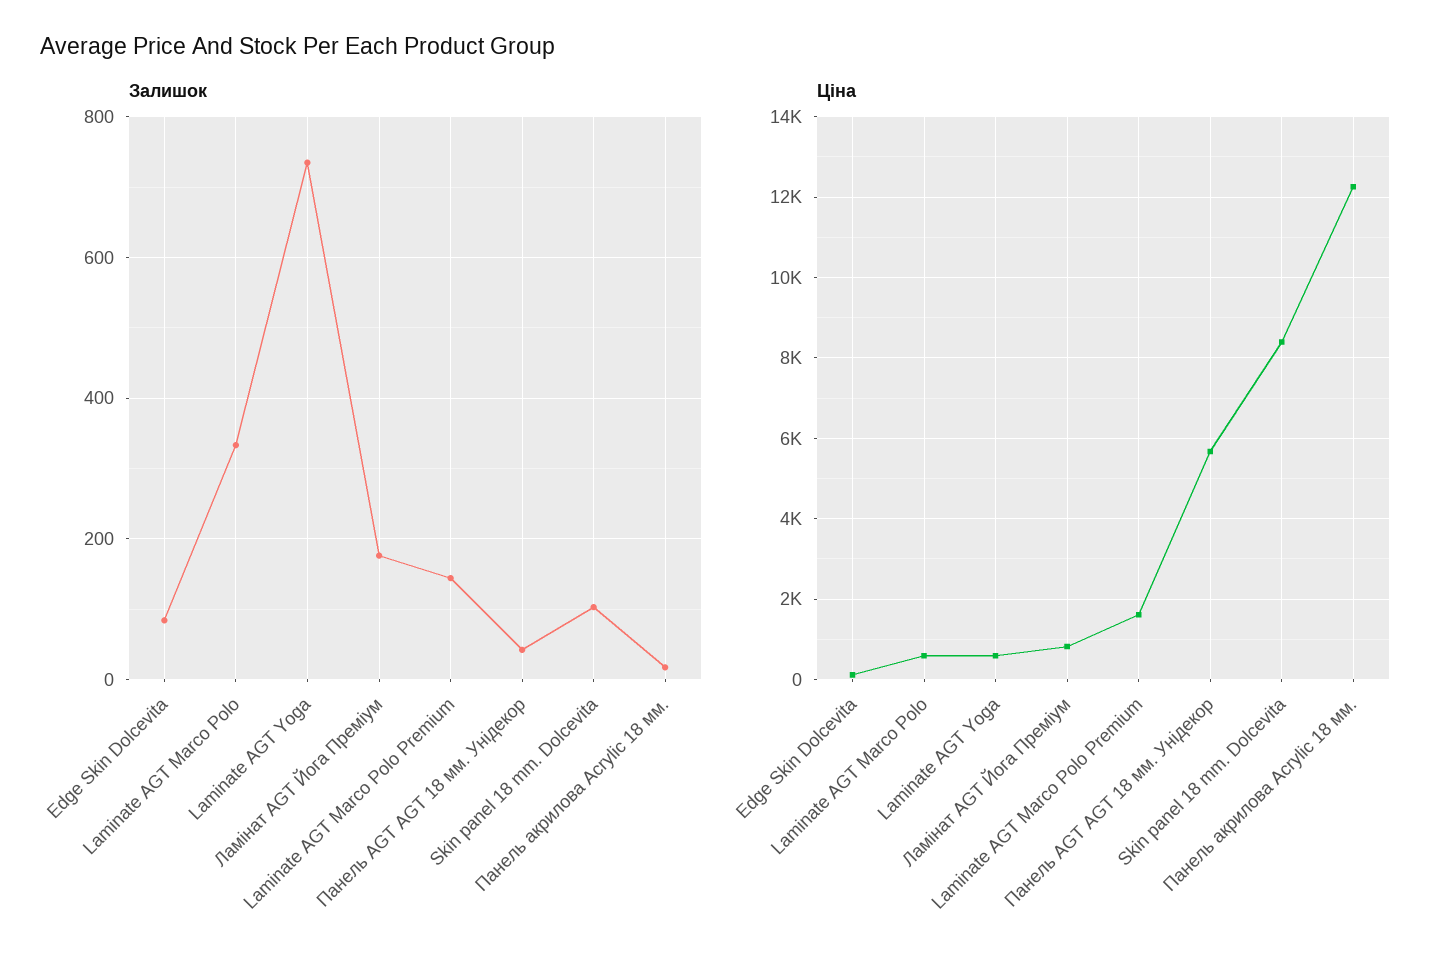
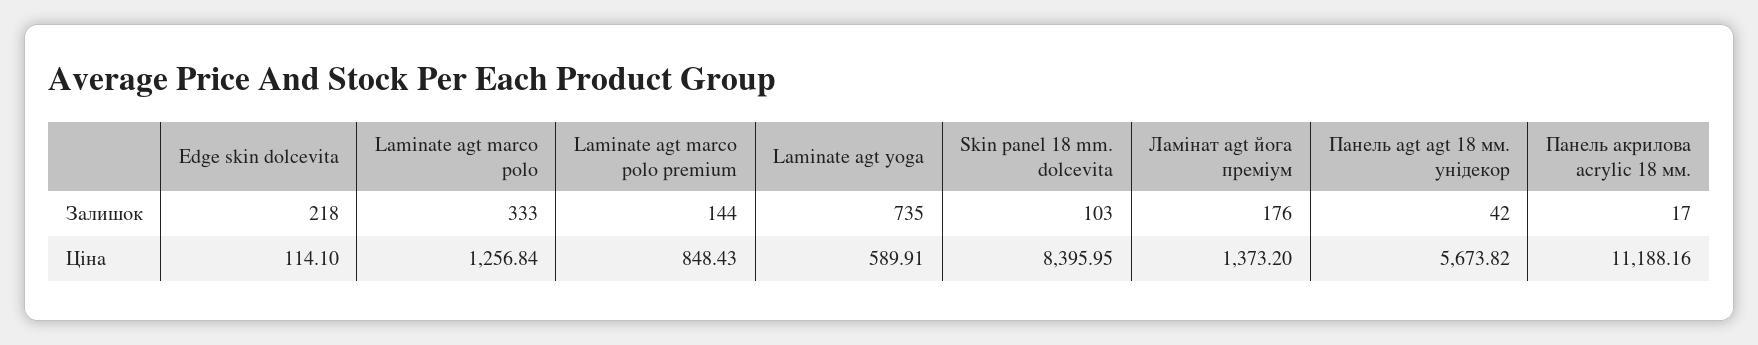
  {
    "Залишок": {
-     "Edge Skin Dolcevita": 80,
+     "Edge Skin Dolcevita": 218,
      "Laminate AGT Marco Polo": 333,
      "Laminate AGT Yoga": 735,
      "Ламінат AGT Йога Преміум": 176,
      "Laminate AGT Marco Polo Premium": 144,
      "Панель AGT AGT 18 мм. Унідекор": 42,
      "Skin panel 18 mm. Dolcevita": 103,
      "Панель акрилова Acrylic 18 мм.": 17
    },
    "Ціна": {
      "Edge Skin Dolcevita": 114.1,
-     "Laminate AGT Marco Polo": 600,
+     "Laminate AGT Marco Polo": 1256.84,
      "Laminate AGT Yoga": 589.91,
-     "Ламінат AGT Йога Преміум": 800,
+     "Ламінат AGT Йога Преміум": 1373.2,
-     "Laminate AGT Marco Polo Premium": 1600,
+     "Laminate AGT Marco Polo Premium": 848.43,
      "Панель AGT AGT 18 мм. Унідекор": 5673.82,
      "Skin panel 18 mm. Dolcevita": 8395.95,
-     "Панель акрилова Acrylic 18 мм.": 12200
+     "Панель акрилова Acrylic 18 мм.": 11188.16
    }
  }

